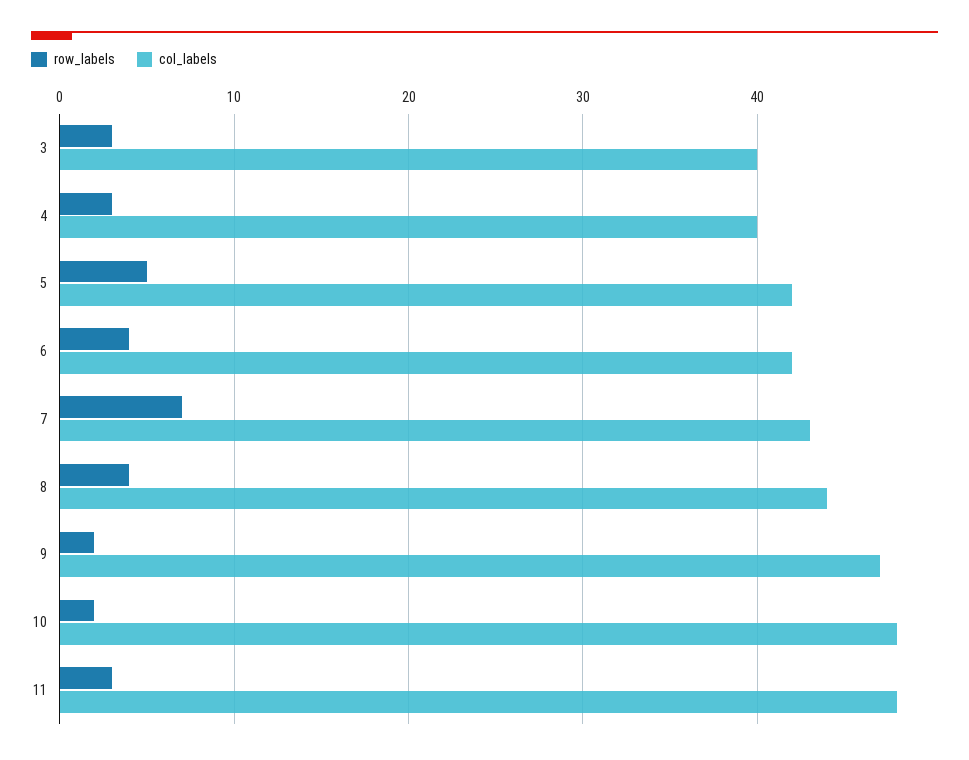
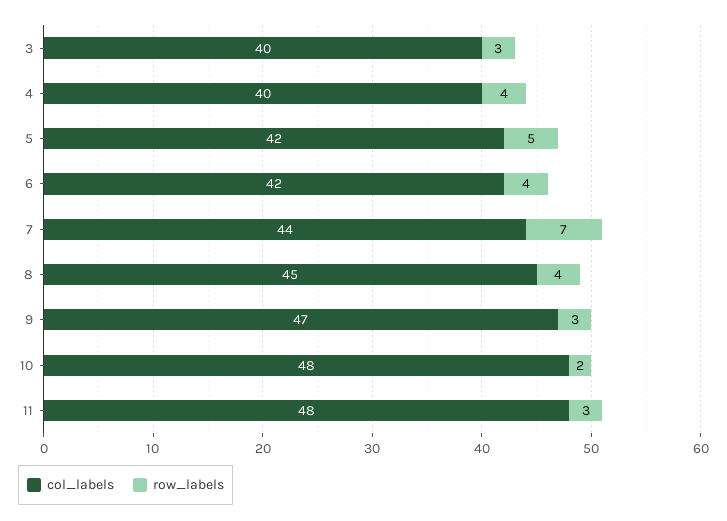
  {
    "row_labels": {
      "3": 3,
-     "4": 3,
+     "4": 4,
      "5": 5,
      "6": 4,
      "7": 7,
      "8": 4,
-     "9": 2,
+     "9": 3,
      "10": 2,
      "11": 3
    },
    "col_labels": {
      "3": 40,
      "4": 40,
      "5": 42,
      "6": 42,
-     "7": 43,
+     "7": 44,
-     "8": 44,
+     "8": 45,
      "9": 47,
      "10": 48,
      "11": 48
    }
  }

